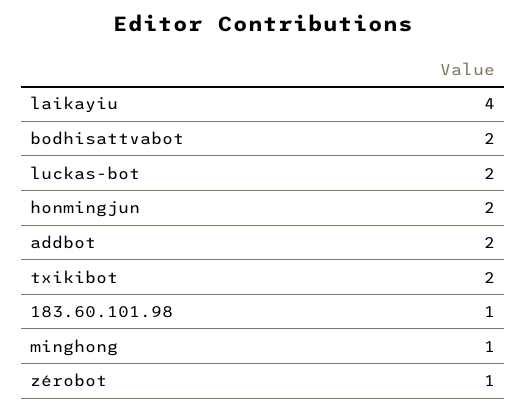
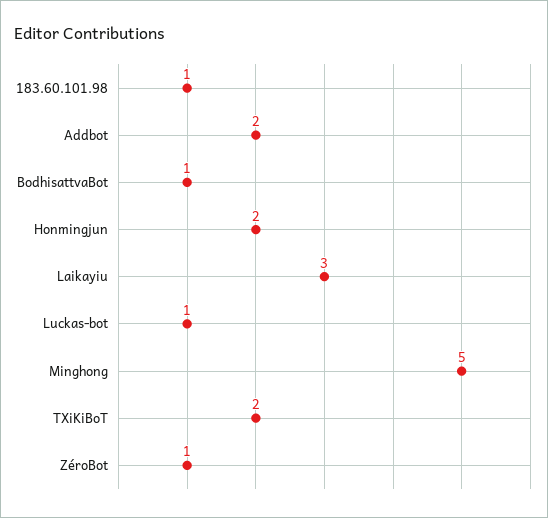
  {
-   "laikayiu": 4,
+   "laikayiu": 3,
-   "bodhisattvabot": 2,
+   "bodhisattvabot": 1,
-   "luckas-bot": 2,
+   "luckas-bot": 1,
    "honmingjun": 2,
    "addbot": 2,
    "txikibot": 2,
    "183.60.101.98": 1,
-   "minghong": 1,
+   "minghong": 5,
    "zérobot": 1
  }

